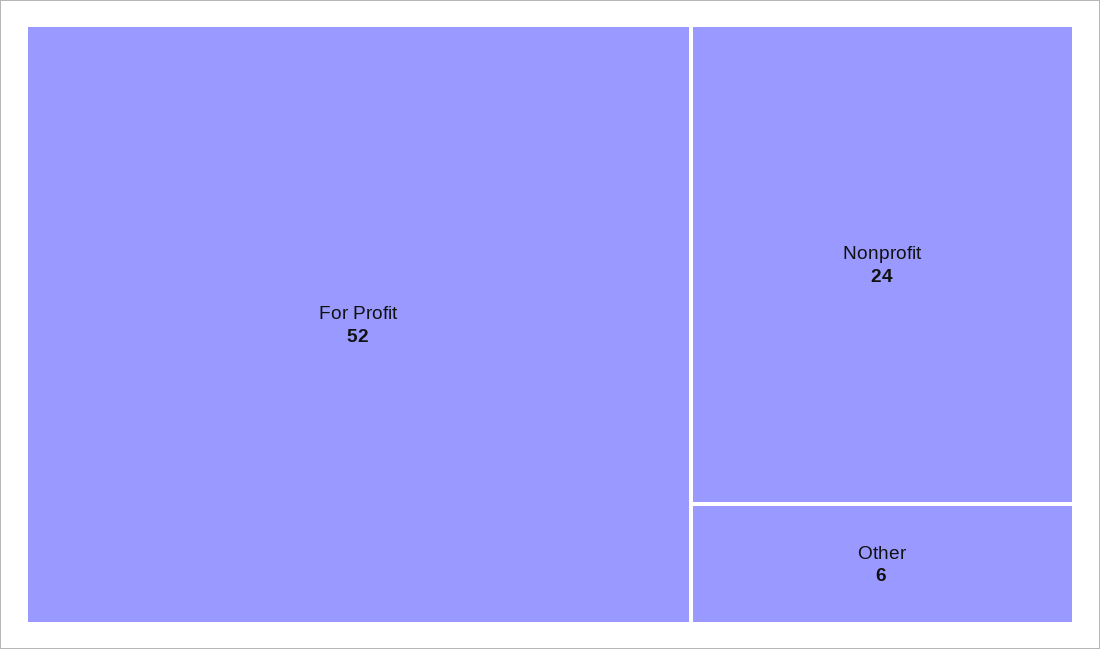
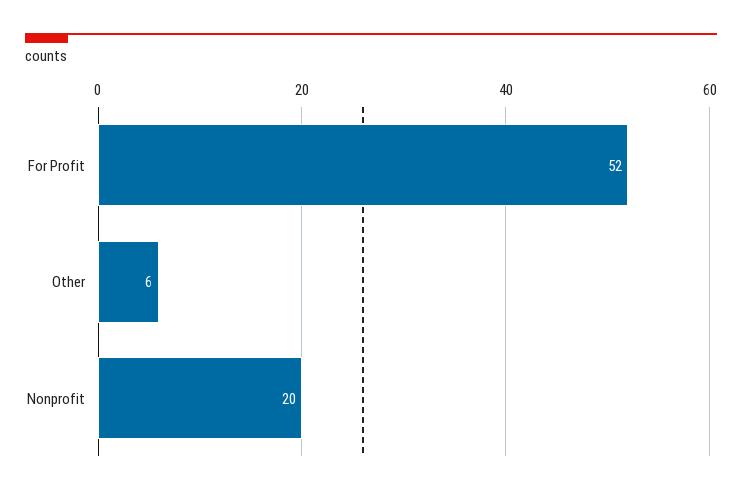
  {
    "For Profit": 52,
-   "Nonprofit": 24,
+   "Nonprofit": 20,
    "Other": 6
  }

